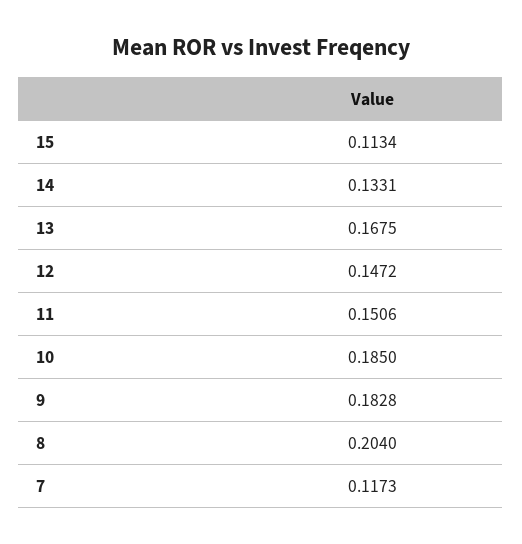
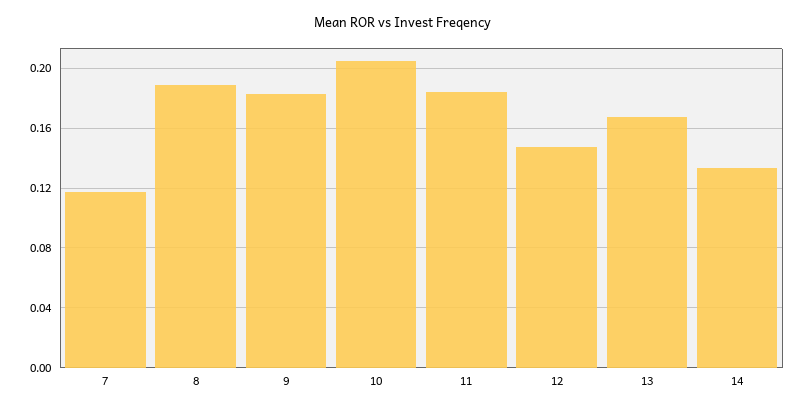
  {
-   "15": 0.1134,
    "14": 0.1331,
    "13": 0.1675,
    "12": 0.1472,
-   "11": 0.1506,
+   "11": 0.185,
-   "10": 0.185,
+   "10": 0.205,
    "9": 0.1828,
-   "8": 0.204,
+   "8": 0.19,
    "7": 0.1173
  }

